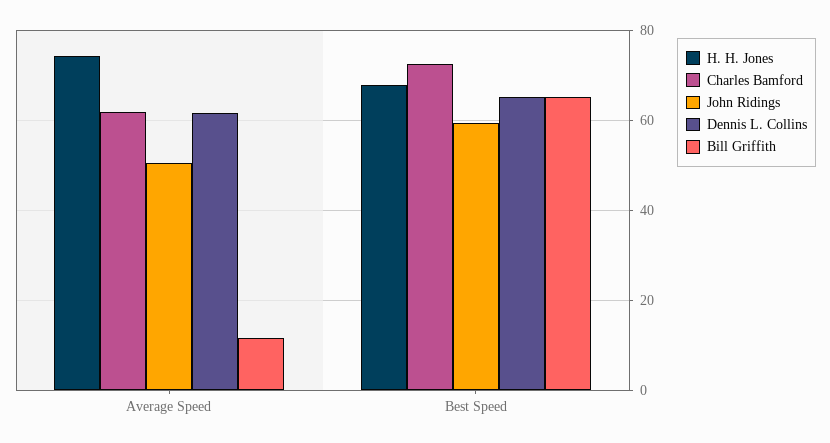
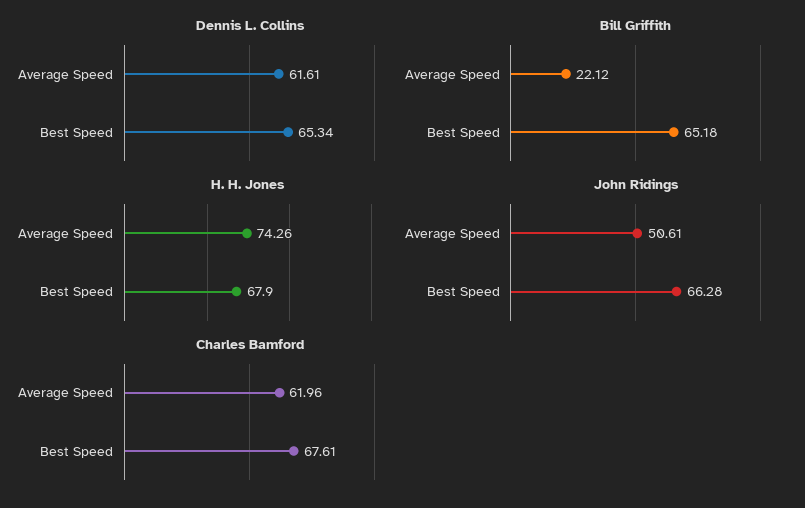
  {
    "H. H. Jones": {
      "Average Speed": 74.26,
      "Best Speed": 67.9
    },
    "Charles Bamford": {
      "Average Speed": 61.96,
-     "Best Speed": 72
+     "Best Speed": 67.61
    },
    "John Ridings": {
      "Average Speed": 50.61,
-     "Best Speed": 60
+     "Best Speed": 66.28
    },
    "Dennis L. Collins": {
      "Average Speed": 61.61,
      "Best Speed": 65.34
    },
    "Bill Griffith": {
-     "Average Speed": 12,
+     "Average Speed": 22.12,
      "Best Speed": 65.18
    }
  }

